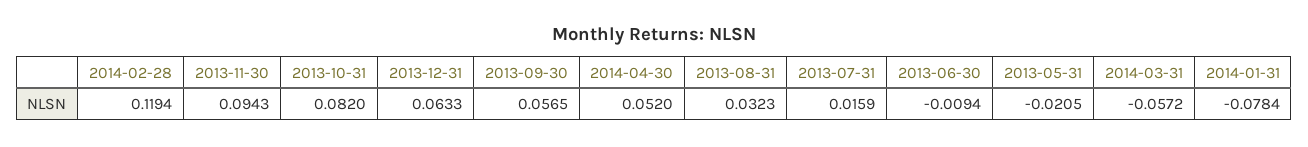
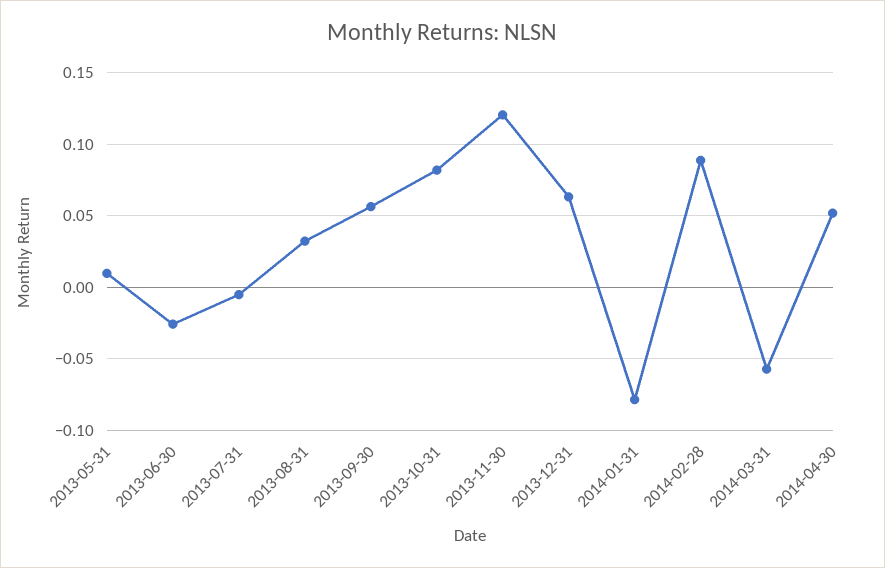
  {
-   "2014-02-28": 0.1194,
+   "2014-02-28": 0.09,
-   "2013-11-30": 0.0943,
+   "2013-11-30": 0.12,
    "2013-10-31": 0.082,
    "2013-12-31": 0.0633,
    "2013-09-30": 0.0565,
    "2014-04-30": 0.052,
    "2013-08-31": 0.0323,
-   "2013-07-31": 0.0159,
+   "2013-07-31": -0.005,
-   "2013-06-30": -0.0094,
+   "2013-06-30": -0.025,
-   "2013-05-31": -0.0205,
+   "2013-05-31": 0.01,
    "2014-03-31": -0.0572,
    "2014-01-31": -0.0784
  }

